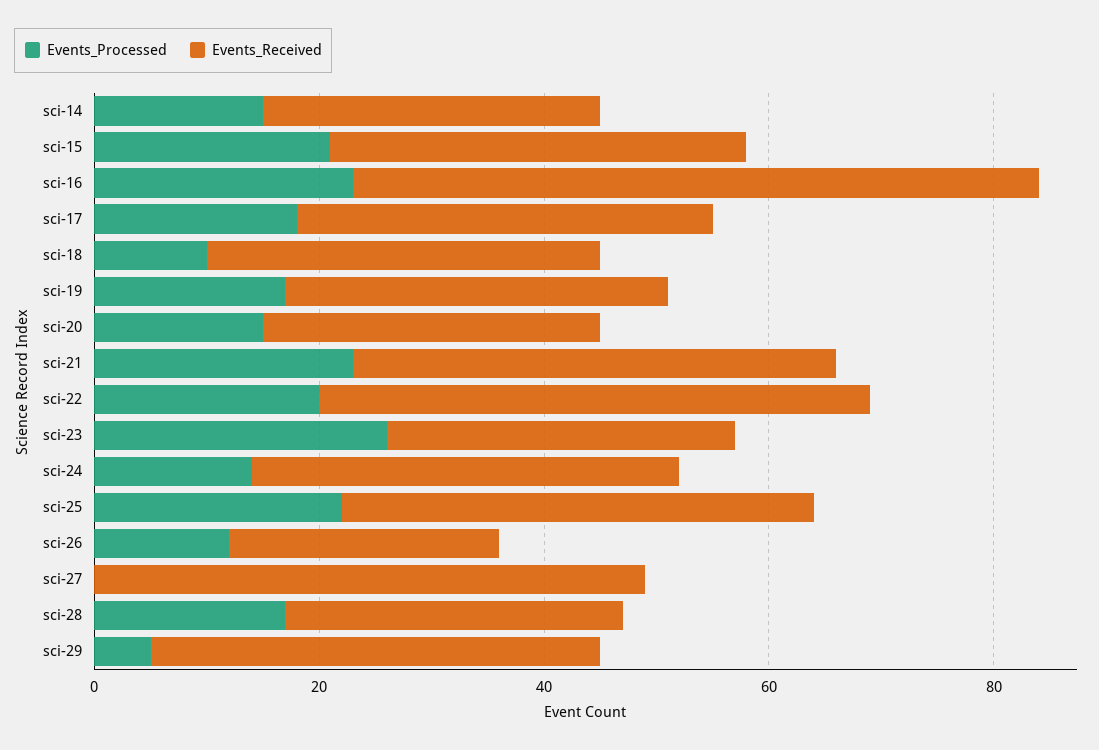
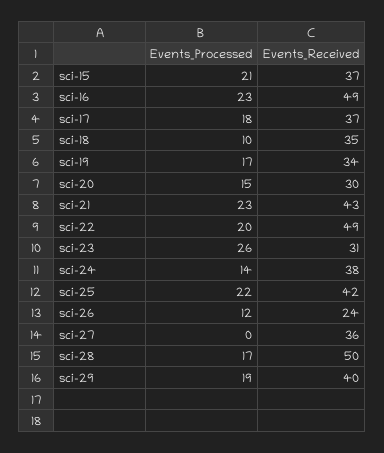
  {
    "Events_Processed": {
-     "sci-14": 15,
      "sci-15": 21,
      "sci-16": 23,
      "sci-17": 18,
      "sci-18": 10,
      "sci-19": 17,
      "sci-20": 15,
      "sci-21": 23,
      "sci-22": 20,
      "sci-23": 26,
      "sci-24": 14,
      "sci-25": 22,
      "sci-26": 12,
      "sci-27": 0,
      "sci-28": 17,
-     "sci-29": 5
+     "sci-29": 19
    },
    "Events_Received": {
-     "sci-14": 30,
      "sci-15": 37,
-     "sci-16": 60,
+     "sci-16": 49,
      "sci-17": 37,
      "sci-18": 35,
      "sci-19": 34,
      "sci-20": 30,
      "sci-21": 43,
      "sci-22": 49,
      "sci-23": 31,
      "sci-24": 38,
      "sci-25": 42,
      "sci-26": 24,
-     "sci-27": 50,
+     "sci-27": 36,
-     "sci-28": 30,
+     "sci-28": 50,
      "sci-29": 40
    }
  }

